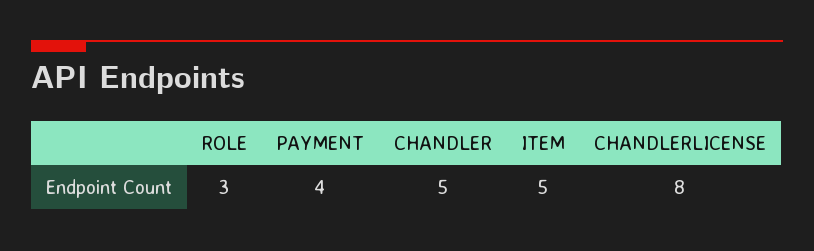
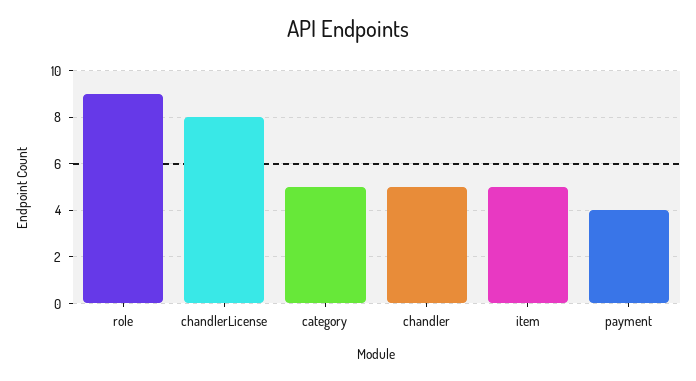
  {
-   "ROLE": 3,
+   "ROLE": 9,
    "PAYMENT": 4,
    "CHANDLER": 5,
    "ITEM": 5,
-   "CHANDLERLICENSE": 8
+   "CHANDLERLICENSE": 8,
+   "category": 5
  }

